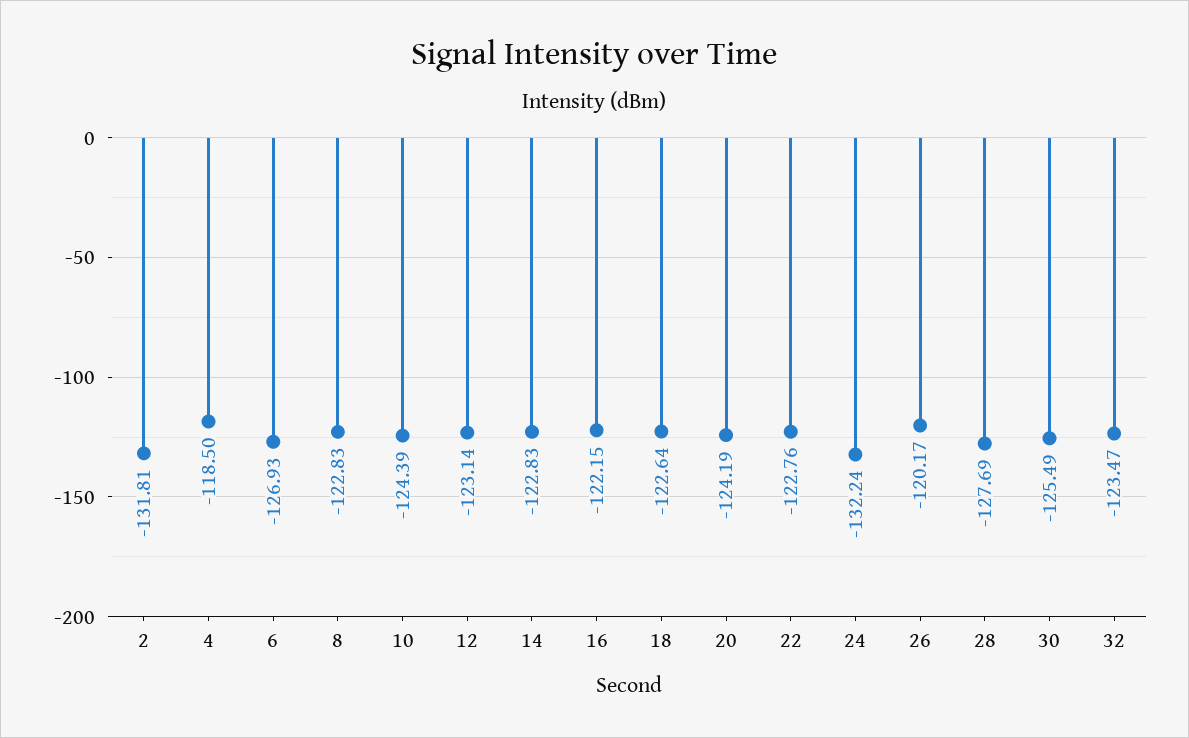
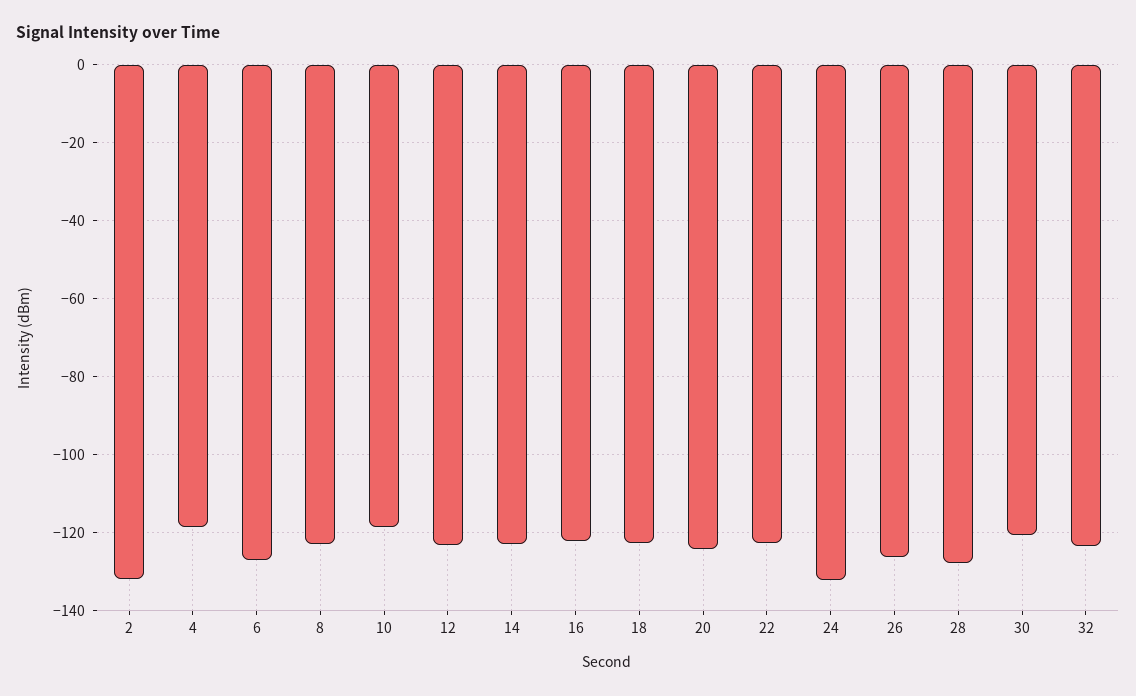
  {
    "2": -131.81,
    "4": -118.5,
    "6": -126.93,
    "8": -122.83,
-   "10": -124.39,
+   "10": -118,
    "12": -123.14,
    "14": -122.83,
    "16": -122.15,
    "18": -122.64,
    "20": -124.19,
    "22": -122.76,
    "24": -132.24,
-   "26": -120.17,
+   "26": -126,
    "28": -127.69,
-   "30": -125.49,
+   "30": -120,
    "32": -123.47
  }

